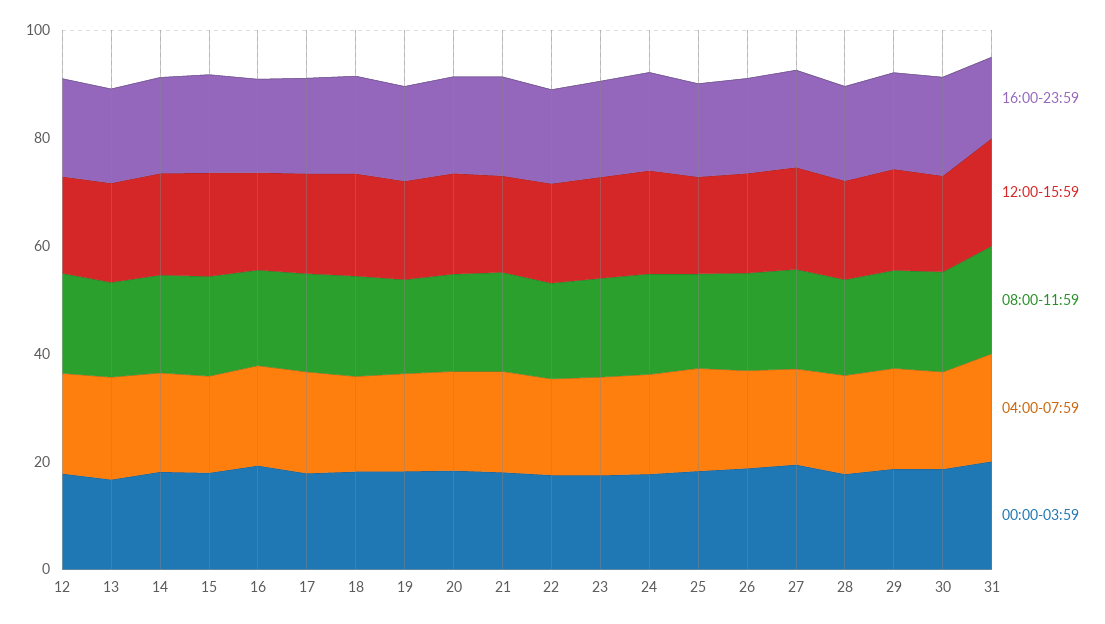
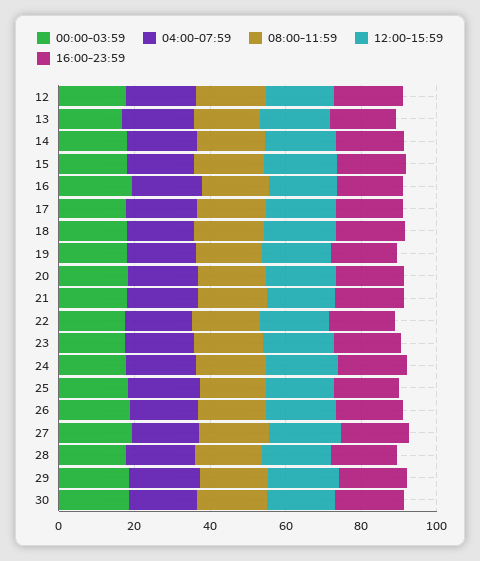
  {
    "16:00-23:59": {
      "12": 20,
      "13": 20,
      "14": 20,
      "15": 20,
      "16": 15,
      "17": 20,
      "18": 20,
      "19": 20,
      "20": 20,
      "21": 20,
      "22": 15,
      "23": 20,
      "24": 20,
      "25": 15,
      "26": 20,
      "27": 20,
      "28": 20,
      "29": 20,
-     "30": 20,
+     "30": 20
-     "31": 15
    },
    "12:00-15:59": {
      "12": 20,
      "13": 20,
      "14": 20,
      "15": 20,
      "16": 20,
      "17": 20,
      "18": 20,
      "19": 20,
      "20": 20,
      "21": 20,
      "22": 20,
      "23": 20,
      "24": 20,
      "25": 20,
      "26": 20,
      "27": 20,
      "28": 20,
      "29": 20,
-     "30": 20,
+     "30": 20
-     "31": 20
    },
    "08:00-11:59": {
      "12": 20,
      "13": 20,
      "14": 20,
      "15": 20,
      "16": 20,
      "17": 20,
      "18": 20,
      "19": 15,
      "20": 20,
      "21": 20,
      "22": 20,
      "23": 20,
      "24": 20,
      "25": 20,
      "26": 20,
      "27": 20,
      "28": 20,
      "29": 20,
-     "30": 20,
+     "30": 20
-     "31": 20
    },
    "04:00-07:59": {
      "12": 20,
      "13": 20,
      "14": 20,
      "15": 20,
      "16": 20,
      "17": 20,
      "18": 20,
      "19": 20,
      "20": 20,
      "21": 20,
      "22": 20,
      "23": 20,
      "24": 20,
      "25": 20,
      "26": 20,
      "27": 20,
      "28": 20,
      "29": 20,
-     "30": 20,
+     "30": 20
-     "31": 20
    },
    "00:00-03:59": {
      "12": 20,
      "13": 15,
      "14": 20,
      "15": 20,
      "16": 20,
      "17": 20,
      "18": 20,
      "19": 20,
      "20": 20,
      "21": 20,
      "22": 15,
      "23": 15,
      "24": 20,
      "25": 20,
      "26": 20,
      "27": 20,
      "28": 20,
      "29": 20,
-     "30": 20,
+     "30": 20
-     "31": 20
    }
  }

